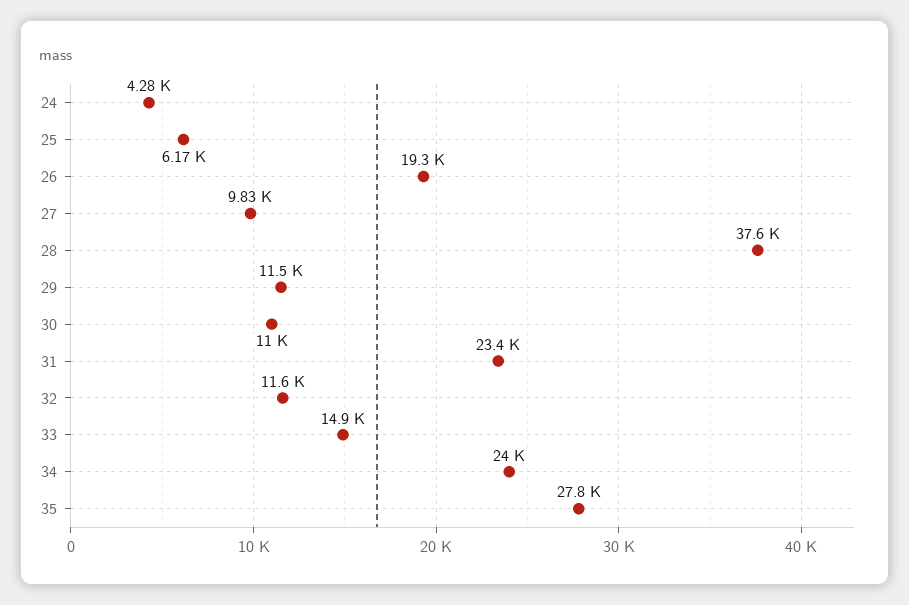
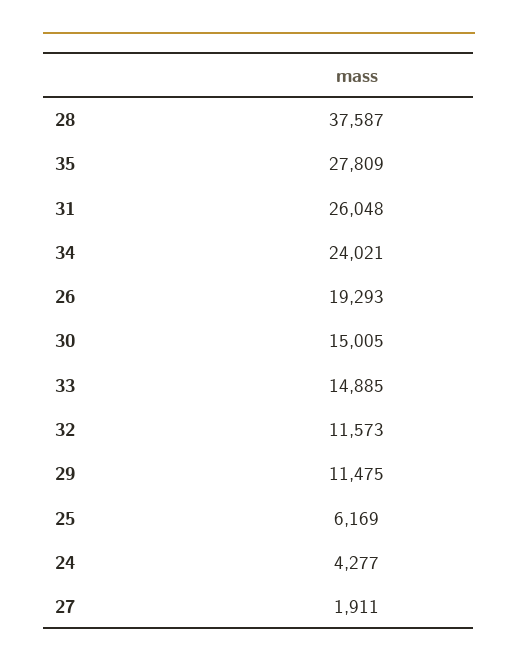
  {
    "24": 4277,
    "25": 6169,
    "26": 19293,
-   "27": 9830,
+   "27": 1911,
    "28": 37587,
    "29": 11475,
-   "30": 11000,
+   "30": 15005,
-   "31": 23400,
+   "31": 26048,
    "32": 11573,
    "33": 14885,
    "34": 24021,
    "35": 27809
  }

